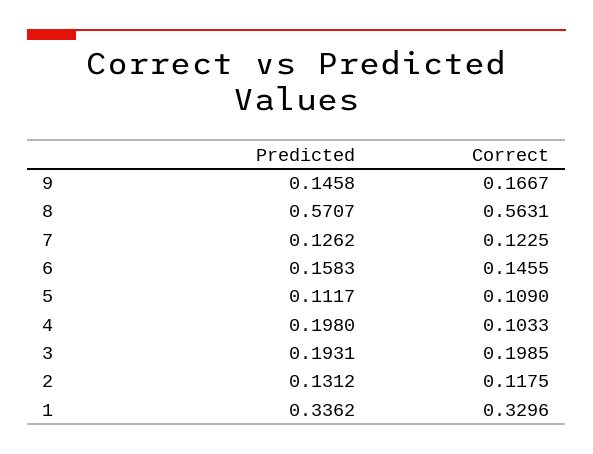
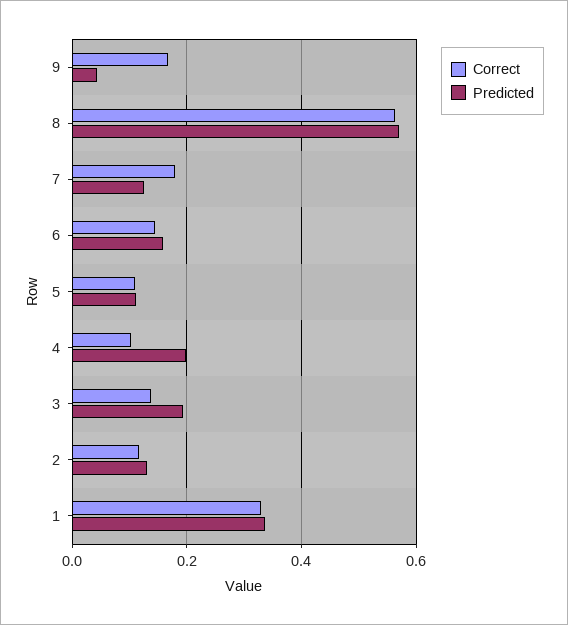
  {
    "Predicted": {
-     "9": 0.1458,
+     "9": 0.04,
      "8": 0.5707,
      "7": 0.1262,
      "6": 0.1583,
      "5": 0.1117,
      "4": 0.198,
      "3": 0.1931,
      "2": 0.1312,
      "1": 0.3362
    },
    "Correct": {
      "9": 0.1667,
      "8": 0.5631,
-     "7": 0.1225,
+     "7": 0.18,
      "6": 0.1455,
      "5": 0.109,
      "4": 0.1033,
-     "3": 0.1985,
+     "3": 0.14,
      "2": 0.1175,
      "1": 0.3296
    }
  }

